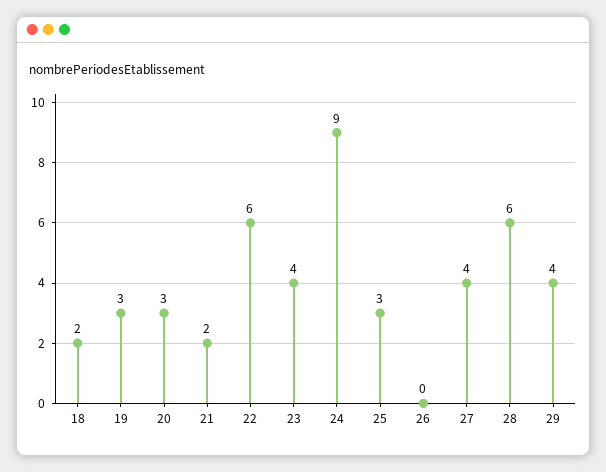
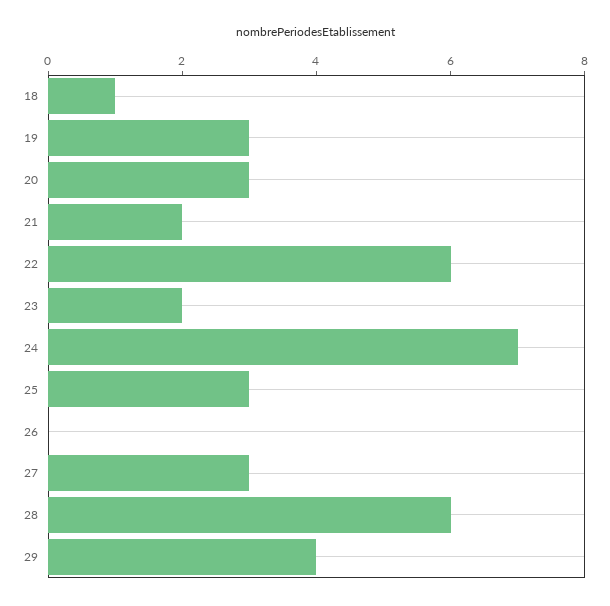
  {
-   "18": 2,
+   "18": 1,
    "19": 3,
    "20": 3,
    "21": 2,
    "22": 6,
-   "23": 4,
+   "23": 2,
-   "24": 9,
+   "24": 7,
    "25": 3,
    "26": 0,
-   "27": 4,
+   "27": 3,
    "28": 6,
    "29": 4
  }

